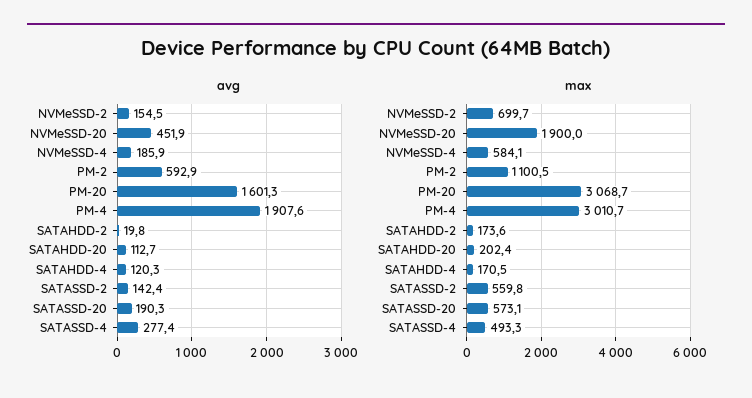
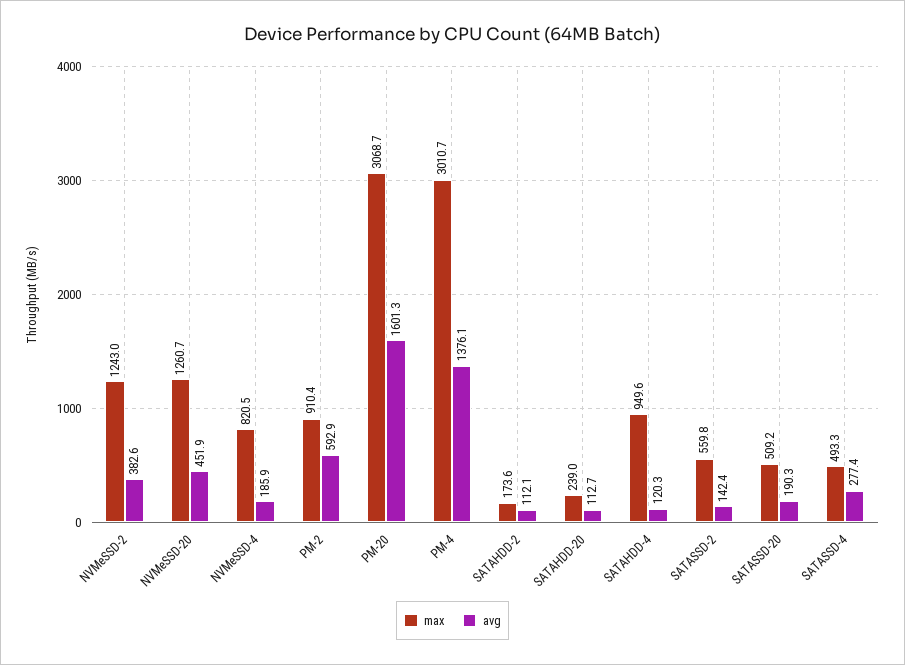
  {
    "avg": {
-     "NVMeSSD-2": 154.5,
+     "NVMeSSD-2": 382.6,
      "NVMeSSD-20": 451.9,
      "NVMeSSD-4": 185.9,
      "PM-2": 592.9,
      "PM-20": 1601.3,
-     "PM-4": 1907.6,
+     "PM-4": 1376.1,
-     "SATAHDD-2": 19.8,
+     "SATAHDD-2": 112.1,
      "SATAHDD-20": 112.7,
      "SATAHDD-4": 120.3,
      "SATASSD-2": 142.4,
      "SATASSD-20": 190.3,
      "SATASSD-4": 277.4
    },
    "max": {
-     "NVMeSSD-2": 699.7,
+     "NVMeSSD-2": 1243,
-     "NVMeSSD-20": 1900,
+     "NVMeSSD-20": 1260.7,
-     "NVMeSSD-4": 584.1,
+     "NVMeSSD-4": 820.5,
-     "PM-2": 1100.5,
+     "PM-2": 910.4,
      "PM-20": 3068.7,
      "PM-4": 3010.7,
      "SATAHDD-2": 173.6,
-     "SATAHDD-20": 202.4,
+     "SATAHDD-20": 239,
-     "SATAHDD-4": 170.5,
+     "SATAHDD-4": 949.6,
      "SATASSD-2": 559.8,
-     "SATASSD-20": 573.1,
+     "SATASSD-20": 509.2,
      "SATASSD-4": 493.3
    }
  }

